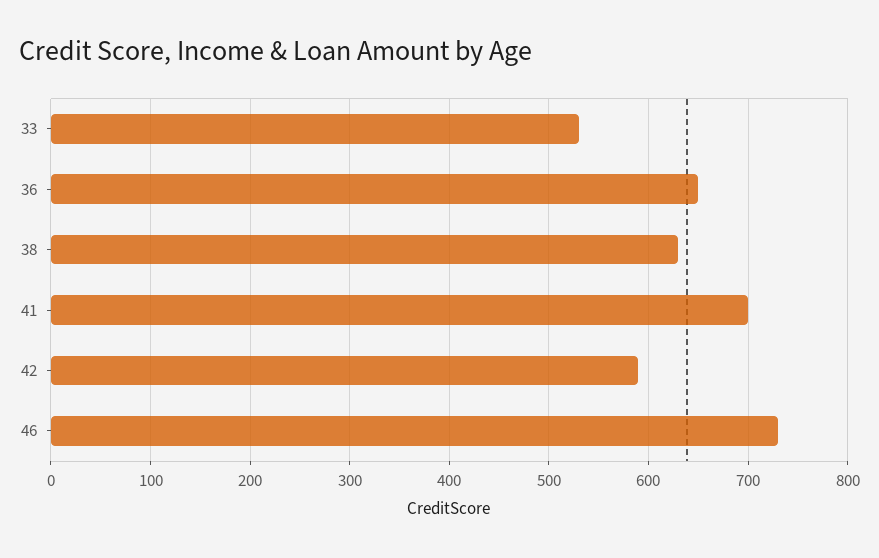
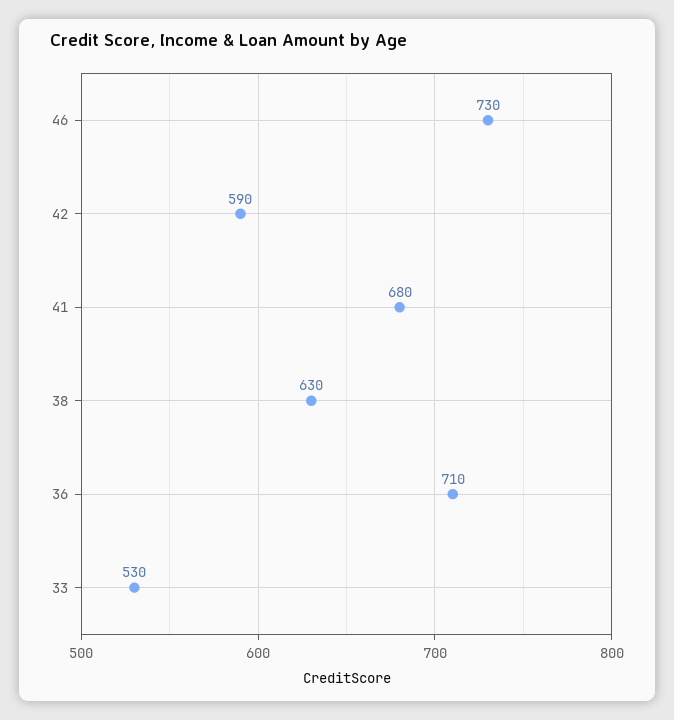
  {
    "33": 530,
-   "36": 650,
+   "36": 710,
    "38": 630,
-   "41": 700,
+   "41": 680,
    "42": 590,
    "46": 730
  }

